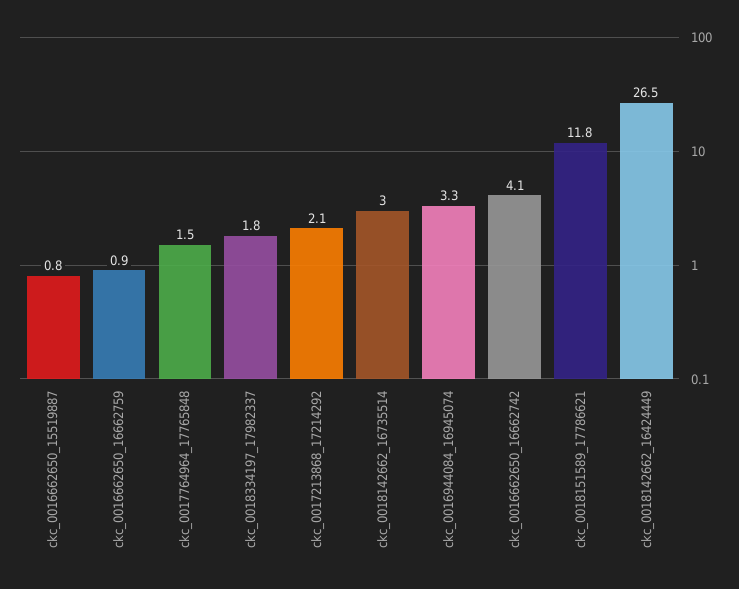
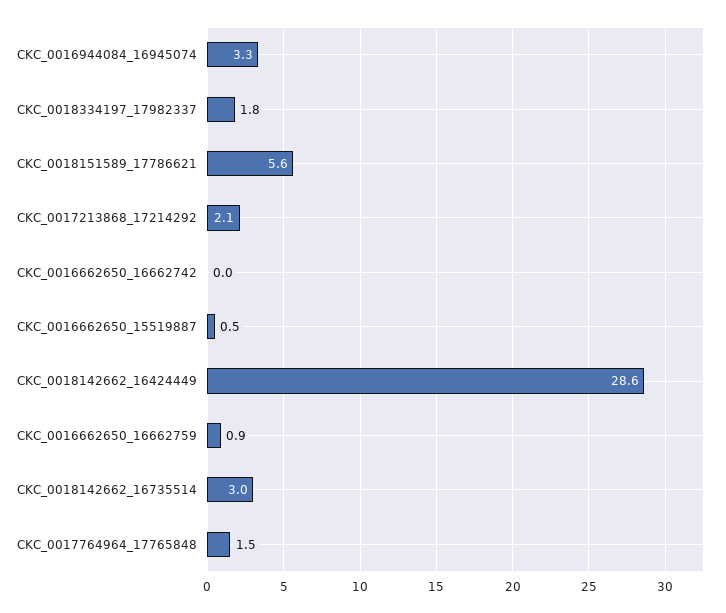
  {
-   "ckc_0016662650_15519887": 0.8,
+   "ckc_0016662650_15519887": 0.5,
    "ckc_0016662650_16662759": 0.9,
    "ckc_0017764964_17765848": 1.5,
    "ckc_0018334197_17982337": 1.8,
    "ckc_0017213868_17214292": 2.1,
    "ckc_0018142662_16735514": 3,
    "ckc_0016944084_16945074": 3.3,
-   "ckc_0016662650_16662742": 4.1,
+   "ckc_0016662650_16662742": 0,
-   "ckc_0018151589_17786621": 11.8,
+   "ckc_0018151589_17786621": 5.6,
-   "ckc_0018142662_16424449": 26.5
+   "ckc_0018142662_16424449": 28.6
  }

